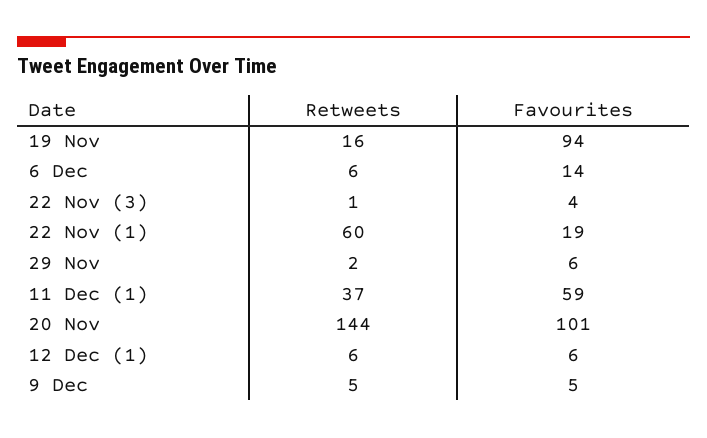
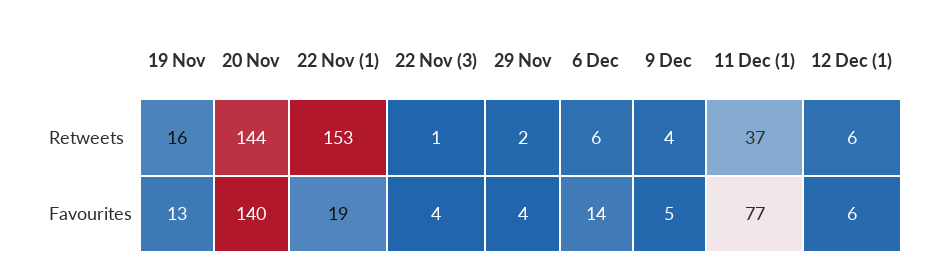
  {
    "Retweets": {
      "19 Nov": 16,
      "6 Dec": 6,
      "22 Nov (3)": 1,
-     "22 Nov (1)": 60,
+     "22 Nov (1)": 153,
      "29 Nov": 2,
      "11 Dec (1)": 37,
      "20 Nov": 144,
      "12 Dec (1)": 6,
-     "9 Dec": 5
+     "9 Dec": 4
    },
    "Favourites": {
-     "19 Nov": 94,
+     "19 Nov": 13,
      "6 Dec": 14,
      "22 Nov (3)": 4,
      "22 Nov (1)": 19,
-     "29 Nov": 6,
+     "29 Nov": 4,
-     "11 Dec (1)": 59,
+     "11 Dec (1)": 77,
-     "20 Nov": 101,
+     "20 Nov": 140,
      "12 Dec (1)": 6,
      "9 Dec": 5
    }
  }

